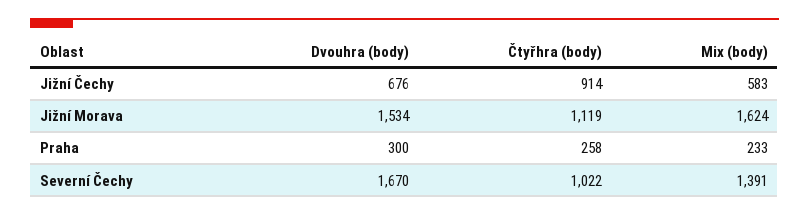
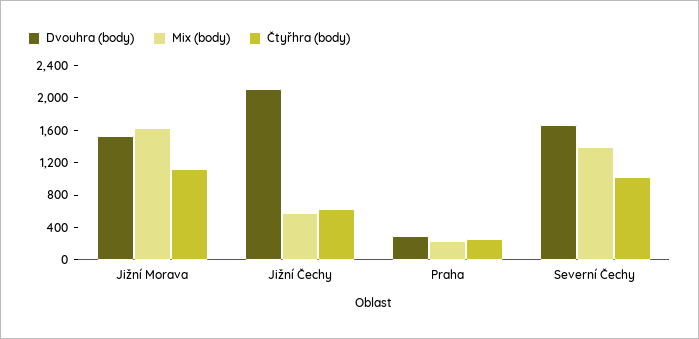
  {
    "Dvouhra (body)": {
-     "Jižní Čechy": 676,
+     "Jižní Čechy": 2100,
      "Jižní Morava": 1534,
      "Praha": 300,
      "Severní Čechy": 1670
    },
    "Čtyřhra (body)": {
-     "Jižní Čechy": 914,
+     "Jižní Čechy": 600,
      "Jižní Morava": 1119,
      "Praha": 258,
      "Severní Čechy": 1022
    },
    "Mix (body)": {
      "Jižní Čechy": 583,
      "Jižní Morava": 1624,
      "Praha": 233,
      "Severní Čechy": 1391
    }
  }

